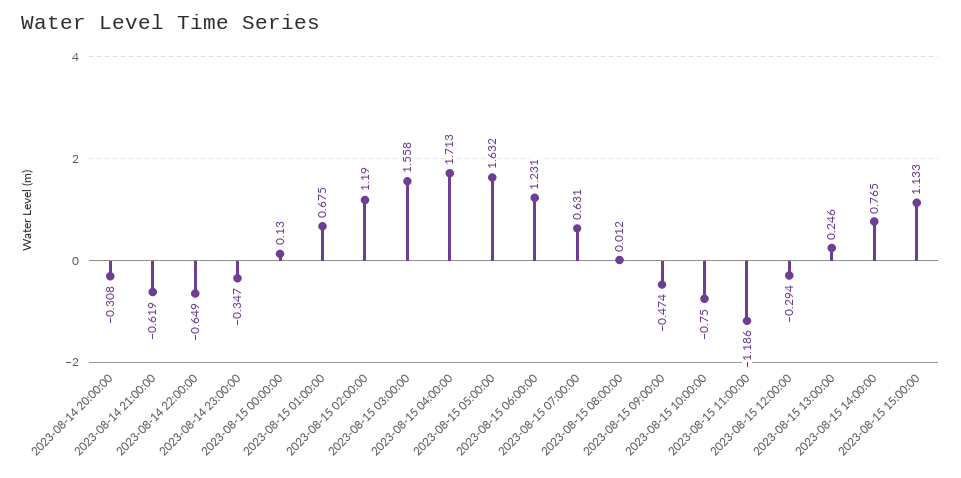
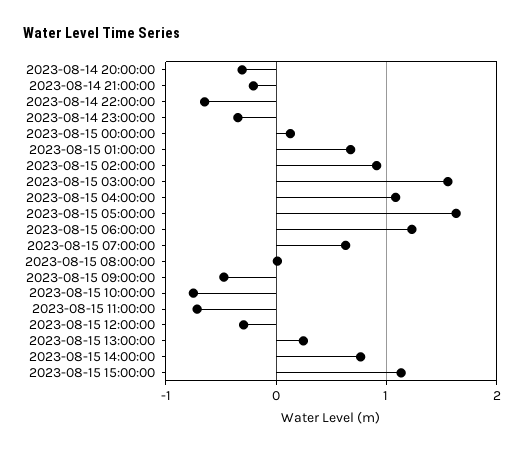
  {
    "2023-08-14 20:00:00": -0.308,
-   "2023-08-14 21:00:00": -0.619,
+   "2023-08-14 21:00:00": -0.2,
    "2023-08-14 22:00:00": -0.649,
    "2023-08-14 23:00:00": -0.347,
    "2023-08-15 00:00:00": 0.13,
    "2023-08-15 01:00:00": 0.675,
-   "2023-08-15 02:00:00": 1.19,
+   "2023-08-15 02:00:00": 0.9,
    "2023-08-15 03:00:00": 1.558,
-   "2023-08-15 04:00:00": 1.713,
+   "2023-08-15 04:00:00": 1.1,
    "2023-08-15 05:00:00": 1.632,
    "2023-08-15 06:00:00": 1.231,
    "2023-08-15 07:00:00": 0.631,
    "2023-08-15 08:00:00": 0.012,
    "2023-08-15 09:00:00": -0.474,
    "2023-08-15 10:00:00": -0.75,
-   "2023-08-15 11:00:00": -1.186,
+   "2023-08-15 11:00:00": -0.7,
    "2023-08-15 12:00:00": -0.294,
    "2023-08-15 13:00:00": 0.246,
    "2023-08-15 14:00:00": 0.765,
    "2023-08-15 15:00:00": 1.133
  }

